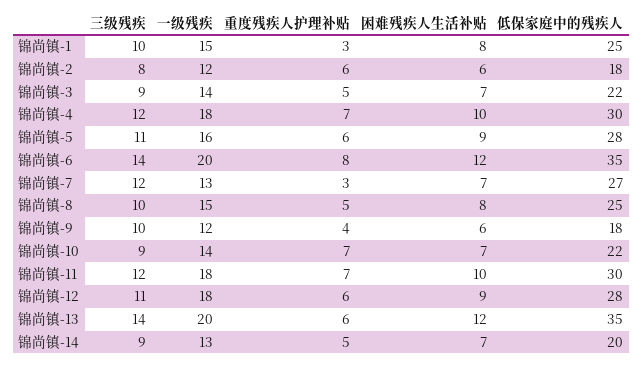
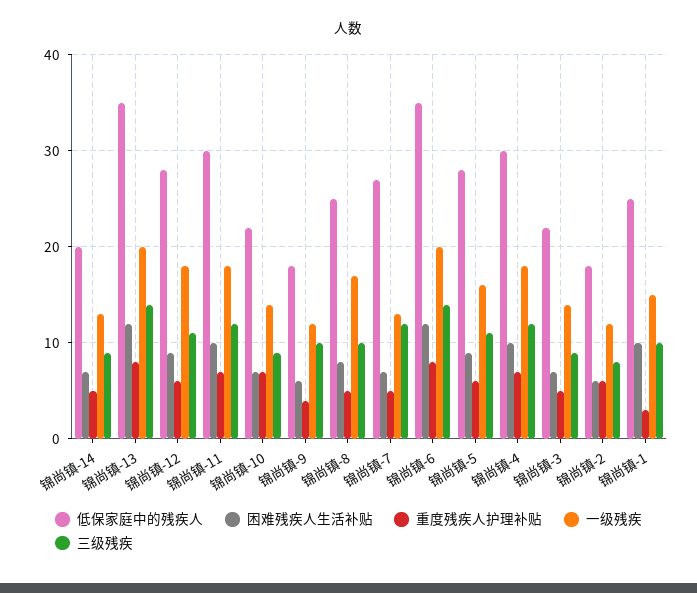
  {
    "三级残疾": {
      "锦尚镇-1": 10,
      "锦尚镇-2": 8,
      "锦尚镇-3": 9,
      "锦尚镇-4": 12,
      "锦尚镇-5": 11,
      "锦尚镇-6": 14,
      "锦尚镇-7": 12,
      "锦尚镇-8": 10,
      "锦尚镇-9": 10,
      "锦尚镇-10": 9,
      "锦尚镇-11": 12,
      "锦尚镇-12": 11,
      "锦尚镇-13": 14,
      "锦尚镇-14": 9
    },
    "一级残疾": {
      "锦尚镇-1": 15,
      "锦尚镇-2": 12,
      "锦尚镇-3": 14,
      "锦尚镇-4": 18,
      "锦尚镇-5": 16,
      "锦尚镇-6": 20,
      "锦尚镇-7": 13,
-     "锦尚镇-8": 15,
+     "锦尚镇-8": 17,
      "锦尚镇-9": 12,
      "锦尚镇-10": 14,
      "锦尚镇-11": 18,
      "锦尚镇-12": 18,
      "锦尚镇-13": 20,
      "锦尚镇-14": 13
    },
    "重度残疾人护理补贴": {
      "锦尚镇-1": 3,
      "锦尚镇-2": 6,
      "锦尚镇-3": 5,
      "锦尚镇-4": 7,
      "锦尚镇-5": 6,
      "锦尚镇-6": 8,
-     "锦尚镇-7": 3,
+     "锦尚镇-7": 5,
      "锦尚镇-8": 5,
      "锦尚镇-9": 4,
      "锦尚镇-10": 7,
      "锦尚镇-11": 7,
      "锦尚镇-12": 6,
-     "锦尚镇-13": 6,
+     "锦尚镇-13": 8,
      "锦尚镇-14": 5
    },
    "困难残疾人生活补贴": {
-     "锦尚镇-1": 8,
+     "锦尚镇-1": 10,
      "锦尚镇-2": 6,
      "锦尚镇-3": 7,
      "锦尚镇-4": 10,
      "锦尚镇-5": 9,
      "锦尚镇-6": 12,
      "锦尚镇-7": 7,
      "锦尚镇-8": 8,
      "锦尚镇-9": 6,
      "锦尚镇-10": 7,
      "锦尚镇-11": 10,
      "锦尚镇-12": 9,
      "锦尚镇-13": 12,
      "锦尚镇-14": 7
    },
    "低保家庭中的残疾人": {
      "锦尚镇-1": 25,
      "锦尚镇-2": 18,
      "锦尚镇-3": 22,
      "锦尚镇-4": 30,
      "锦尚镇-5": 28,
      "锦尚镇-6": 35,
      "锦尚镇-7": 27,
      "锦尚镇-8": 25,
      "锦尚镇-9": 18,
      "锦尚镇-10": 22,
      "锦尚镇-11": 30,
      "锦尚镇-12": 28,
      "锦尚镇-13": 35,
      "锦尚镇-14": 20
    }
  }

